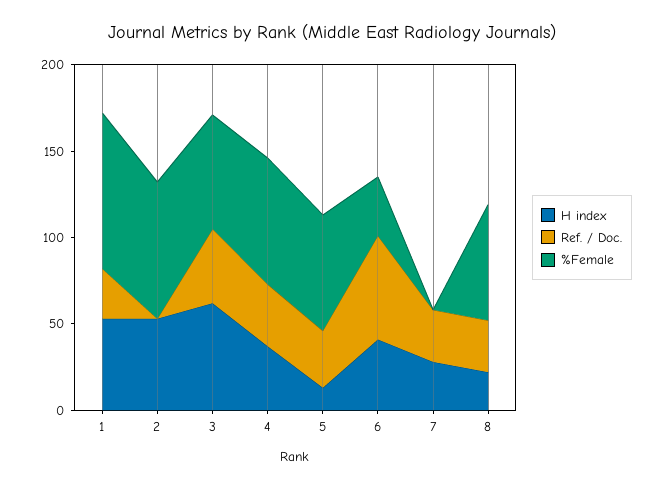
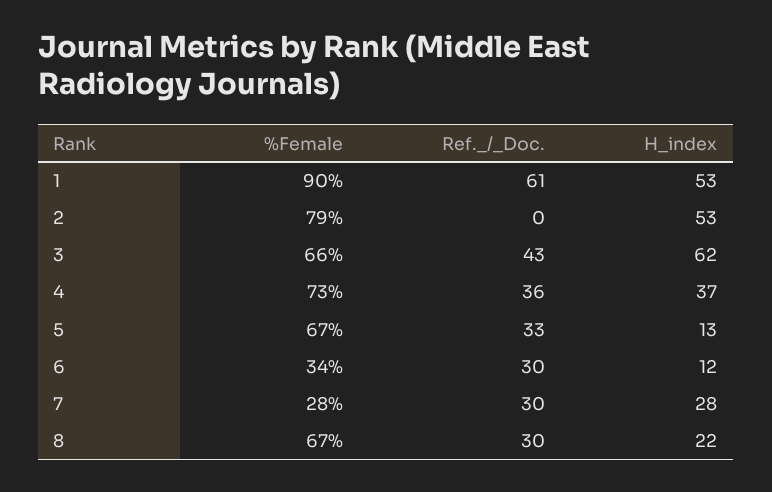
  {
    "H index": {
      "1": 53,
      "2": 53,
      "3": 62,
      "4": 37,
      "5": 13,
-     "6": 40,
+     "6": 12,
      "7": 28,
      "8": 22
    },
    "Ref. / Doc.": {
-     "1": 30,
+     "1": 61,
      "2": 0,
      "3": 43,
      "4": 36,
      "5": 33,
-     "6": 60,
+     "6": 30,
      "7": 30,
      "8": 30
    },
    "%Female": {
      "1": 90,
      "2": 79,
      "3": 66,
      "4": 73,
      "5": 67,
      "6": 34,
-     "7": 0,
+     "7": 28,
      "8": 67
    }
  }

